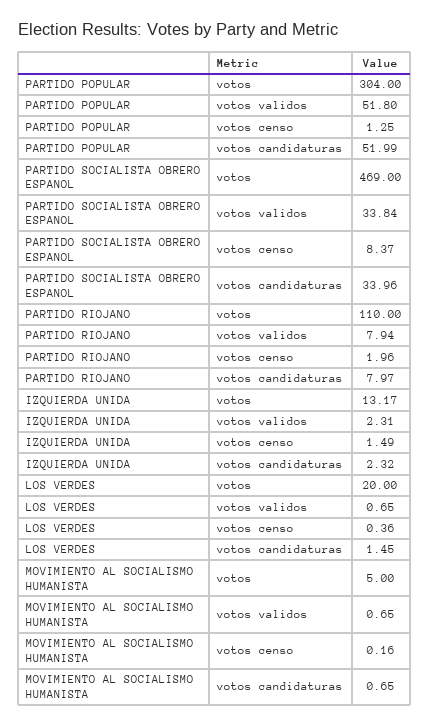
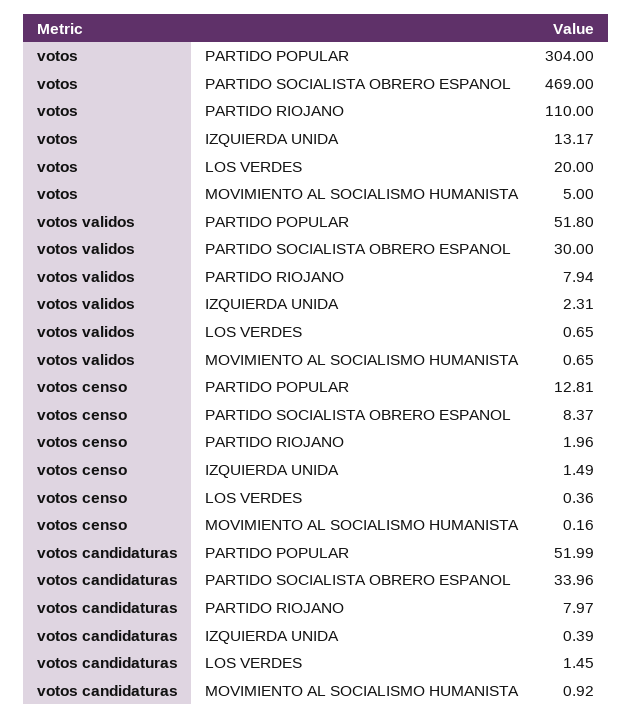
  {
    "PARTIDO POPULAR": {
      "votos": 304,
      "votos validos": 51.8,
-     "votos censo": 1.25,
+     "votos censo": 12.81,
      "votos candidaturas": 51.99
    },
    "PARTIDO SOCIALISTA OBRERO ESPANOL": {
      "votos": 469,
-     "votos validos": 33.84,
+     "votos validos": 30,
      "votos censo": 8.37,
      "votos candidaturas": 33.96
    },
    "PARTIDO RIOJANO": {
      "votos": 110,
      "votos validos": 7.94,
      "votos censo": 1.96,
      "votos candidaturas": 7.97
    },
    "IZQUIERDA UNIDA": {
      "votos": 13.17,
      "votos validos": 2.31,
      "votos censo": 1.49,
-     "votos candidaturas": 2.32
+     "votos candidaturas": 0.39
    },
    "LOS VERDES": {
      "votos": 20,
      "votos validos": 0.65,
      "votos censo": 0.36,
      "votos candidaturas": 1.45
    },
    "MOVIMIENTO AL SOCIALISMO HUMANISTA": {
      "votos": 5,
      "votos validos": 0.65,
      "votos censo": 0.16,
-     "votos candidaturas": 0.65
+     "votos candidaturas": 0.92
    }
  }

